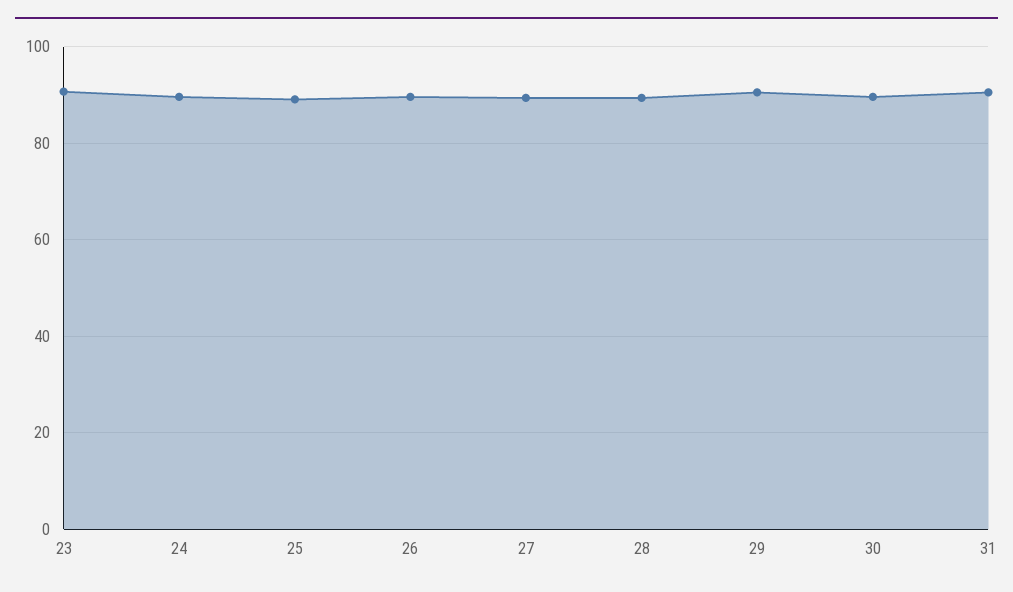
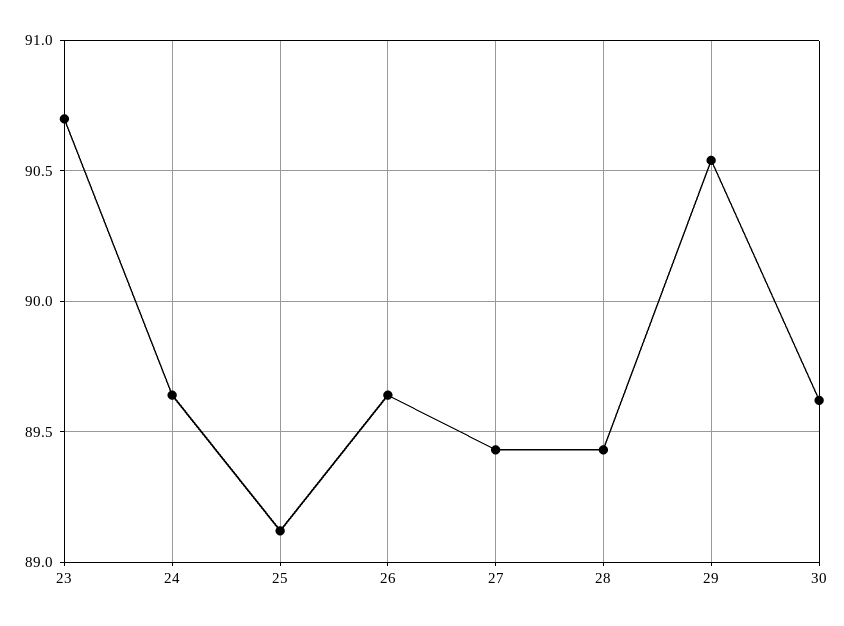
  {
    "23": 90.7,
    "24": 89.65,
    "25": 89.1,
    "26": 89.65,
    "27": 89.45,
    "28": 89.45,
    "29": 90.55,
-   "30": 89.6,
+   "30": 89.6
-   "31": 90
  }

